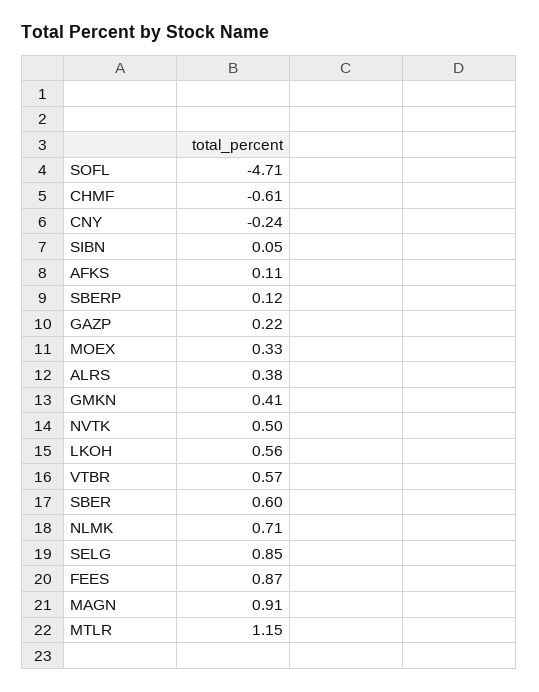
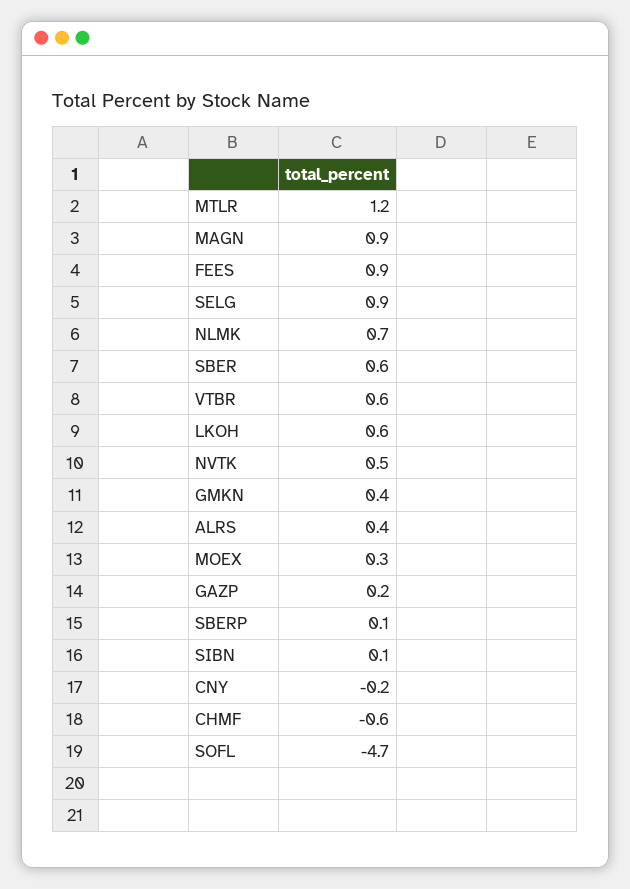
  {
    "SOFL": -4.71,
    "CHMF": -0.61,
    "CNY": -0.24,
    "SIBN": 0.05,
-   "AFKS": 0.11,
    "SBERP": 0.12,
    "GAZP": 0.22,
    "MOEX": 0.33,
    "ALRS": 0.38,
    "GMKN": 0.41,
    "NVTK": 0.5,
    "LKOH": 0.56,
    "VTBR": 0.57,
    "SBER": 0.6,
    "NLMK": 0.71,
    "SELG": 0.85,
    "FEES": 0.87,
    "MAGN": 0.91,
    "MTLR": 1.15
  }

